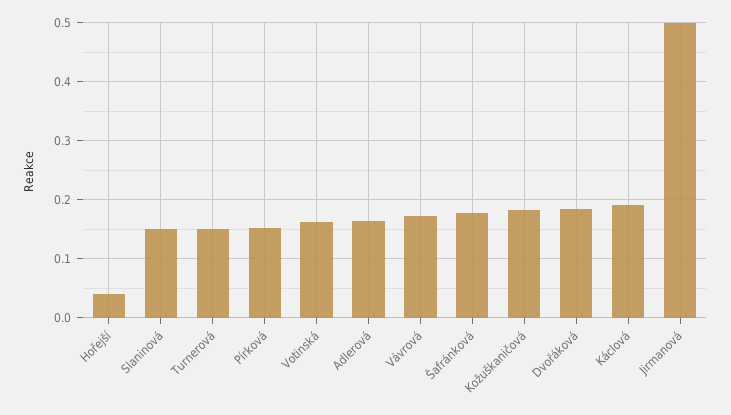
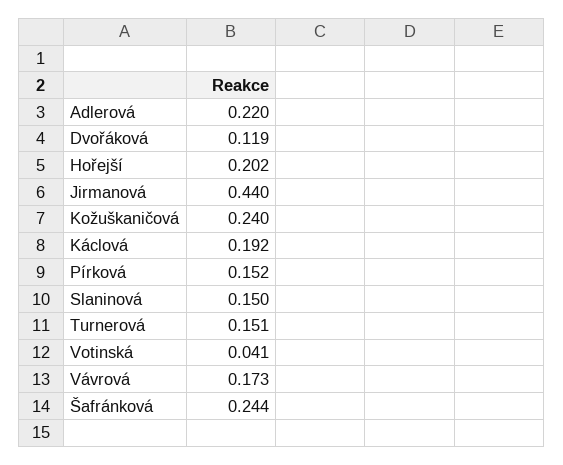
  {
-   "Hořejší": 0.04,
+   "Hořejší": 0.202,
    "Slaninová": 0.15,
    "Turnerová": 0.151,
    "Pírková": 0.152,
-   "Votinská": 0.16,
+   "Votinská": 0.041,
-   "Adlerová": 0.16,
+   "Adlerová": 0.22,
    "Vávrová": 0.173,
-   "Šafránková": 0.18,
+   "Šafránková": 0.244,
-   "Kožuškaničová": 0.18,
+   "Kožuškaničová": 0.24,
-   "Dvořáková": 0.18,
+   "Dvořáková": 0.119,
    "Káclová": 0.192,
-   "Jirmanová": 0.5
+   "Jirmanová": 0.44
  }

